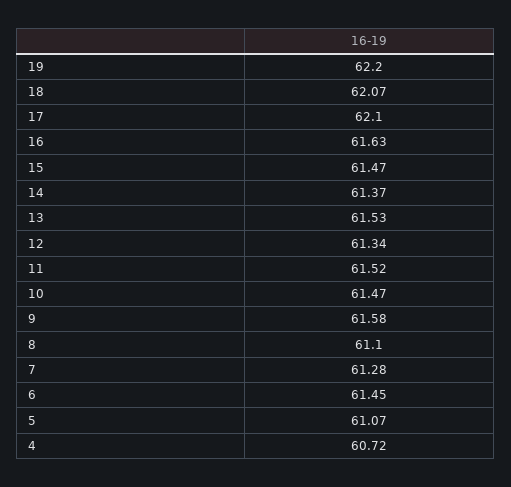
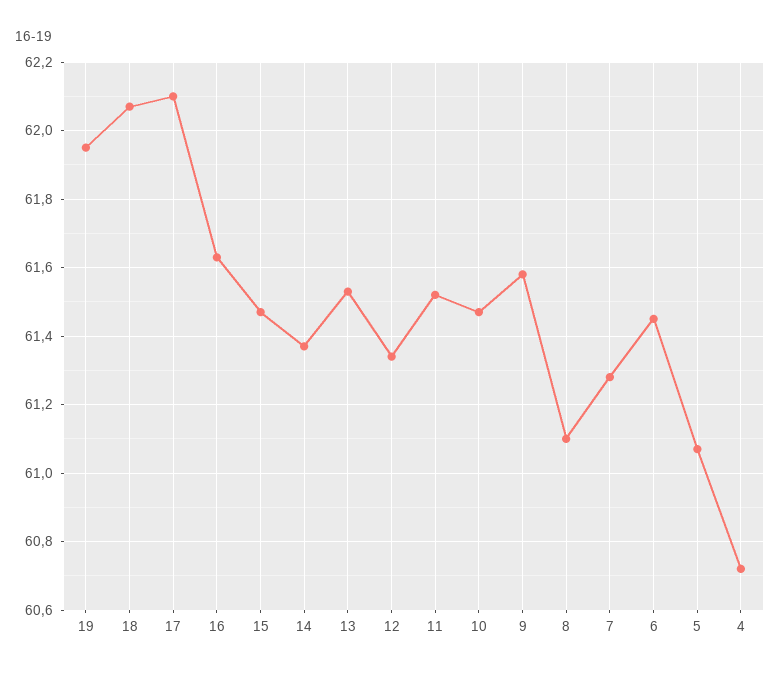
  {
-   "19": 62.2,
+   "19": 61.95,
    "18": 62.07,
    "17": 62.1,
    "16": 61.63,
    "15": 61.47,
    "14": 61.37,
    "13": 61.53,
    "12": 61.34,
    "11": 61.52,
    "10": 61.47,
    "9": 61.58,
    "8": 61.1,
    "7": 61.28,
    "6": 61.45,
    "5": 61.07,
    "4": 60.72
  }

